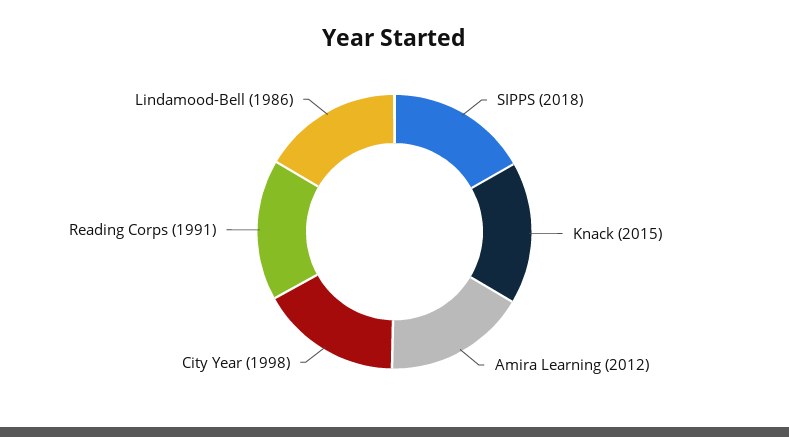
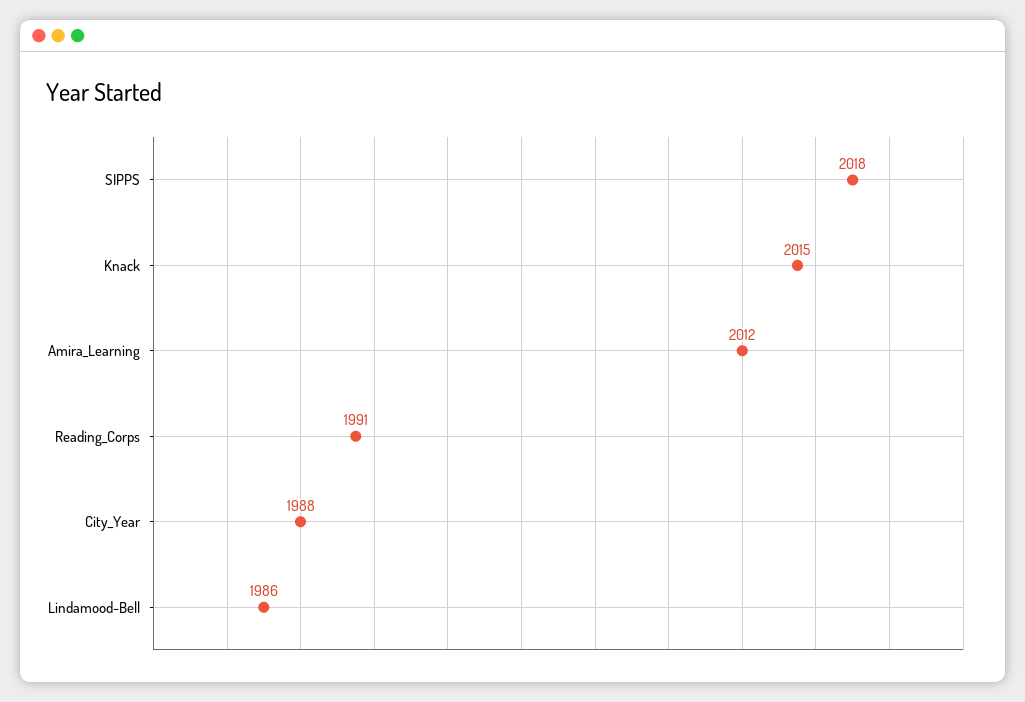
  {
    "SIPPS": 2018,
    "Knack": 2015,
    "Amira Learning": 2012,
-   "City Year": 1998,
+   "City Year": 1988,
    "Reading Corps": 1991,
    "Lindamood-Bell": 1986
  }

